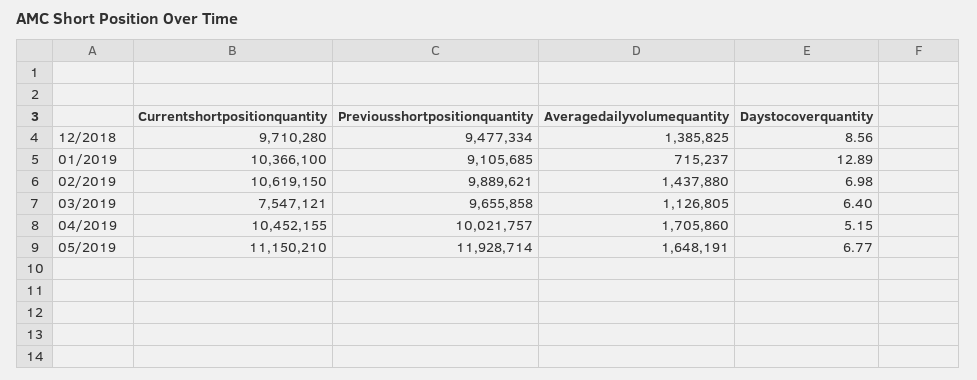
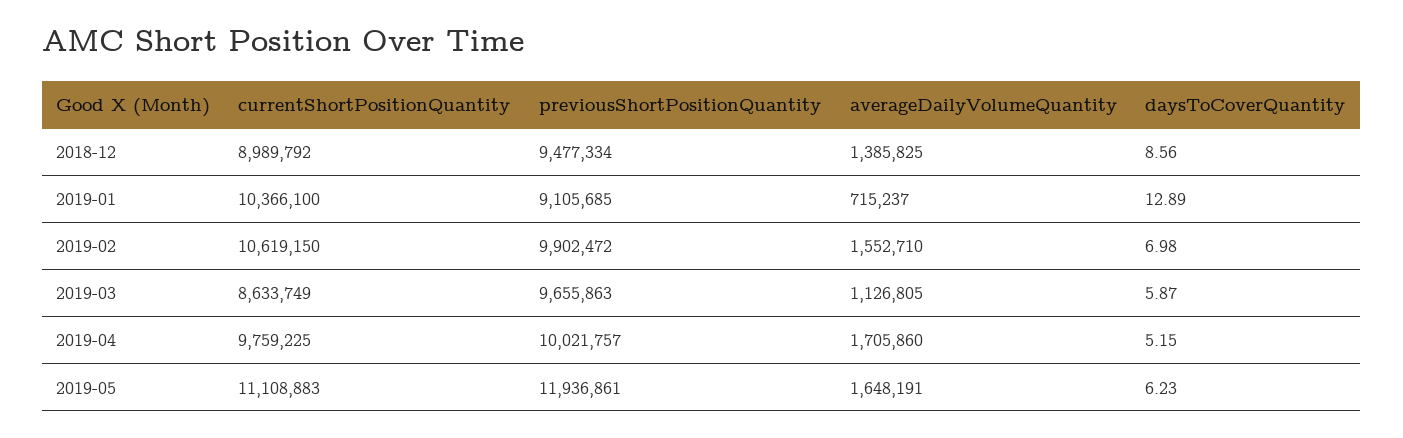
  {
    "Currentshortpositionquantity": {
-     "12/2018": 9710280,
+     "12/2018": 8989792,
      "01/2019": 10366100,
      "02/2019": 10619150,
-     "03/2019": 7547121,
+     "03/2019": 8633749,
-     "04/2019": 10452155,
+     "04/2019": 9759225,
-     "05/2019": 11150210
+     "05/2019": 11108883
    },
    "Previousshortpositionquantity": {
      "12/2018": 9477334,
      "01/2019": 9105685,
-     "02/2019": 9889621,
+     "02/2019": 9902472,
-     "03/2019": 9655858,
+     "03/2019": 9655863,
      "04/2019": 10021757,
-     "05/2019": 11928714
+     "05/2019": 11936861
    },
    "Averagedailyvolumequantity": {
      "12/2018": 1385825,
      "01/2019": 715237,
-     "02/2019": 1437880,
+     "02/2019": 1552710,
      "03/2019": 1126805,
      "04/2019": 1705860,
      "05/2019": 1648191
    },
    "Daystocoverquantity": {
      "12/2018": 8.56,
      "01/2019": 12.89,
      "02/2019": 6.98,
-     "03/2019": 6.4,
+     "03/2019": 5.87,
      "04/2019": 5.15,
-     "05/2019": 6.77
+     "05/2019": 6.23
    }
  }

